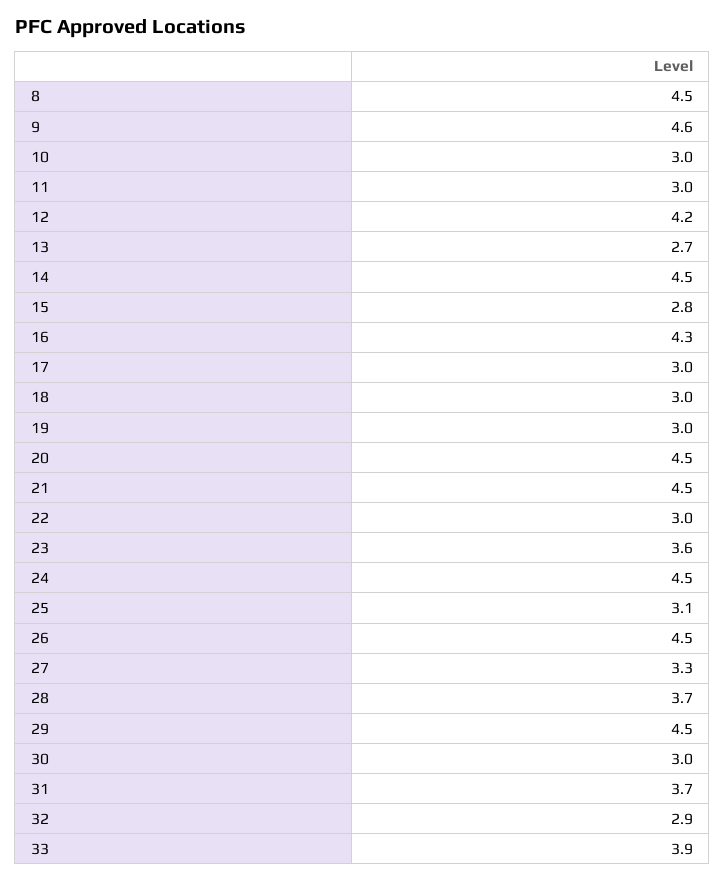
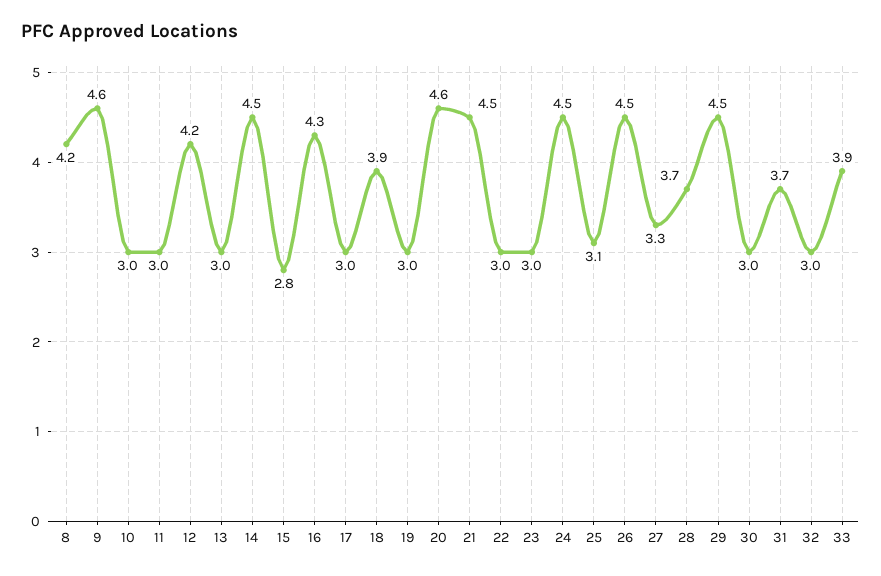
  {
-   "8": 4.5,
+   "8": 4.2,
    "9": 4.6,
    "10": 3,
    "11": 3,
    "12": 4.2,
-   "13": 2.7,
+   "13": 3,
    "14": 4.5,
    "15": 2.8,
    "16": 4.3,
    "17": 3,
-   "18": 3,
+   "18": 3.9,
    "19": 3,
-   "20": 4.5,
+   "20": 4.6,
    "21": 4.5,
    "22": 3,
-   "23": 3.6,
+   "23": 3,
    "24": 4.5,
    "25": 3.1,
    "26": 4.5,
    "27": 3.3,
    "28": 3.7,
    "29": 4.5,
    "30": 3,
    "31": 3.7,
-   "32": 2.9,
+   "32": 3,
    "33": 3.9
  }

